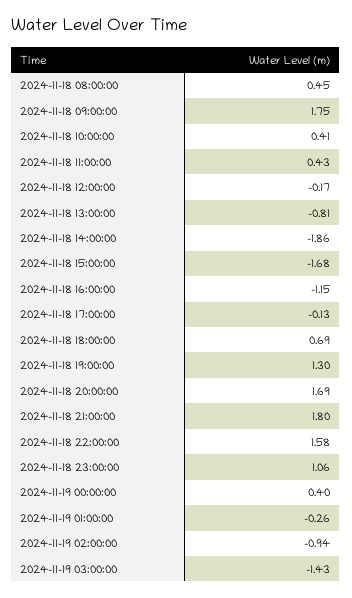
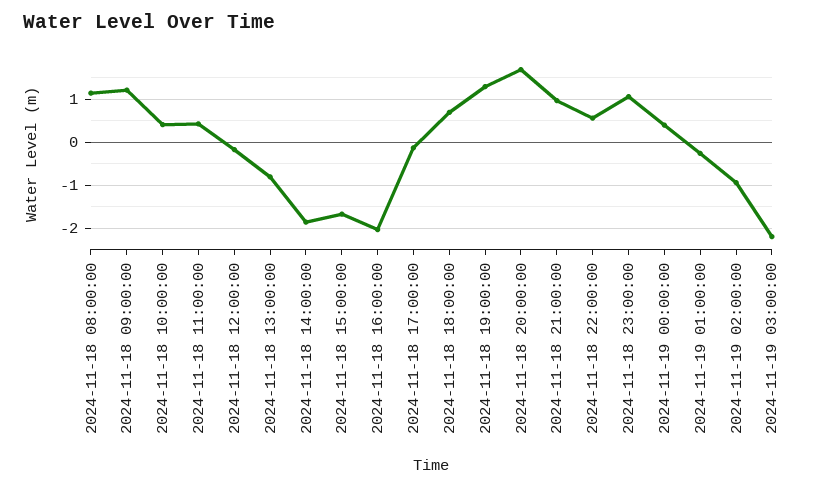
  {
-   "2024-11-18 08:00:00": 0.45,
+   "2024-11-18 08:00:00": 1.2,
-   "2024-11-18 09:00:00": 1.75,
+   "2024-11-18 09:00:00": 1.2,
    "2024-11-18 10:00:00": 0.41,
    "2024-11-18 11:00:00": 0.43,
    "2024-11-18 12:00:00": -0.17,
    "2024-11-18 13:00:00": -0.81,
    "2024-11-18 14:00:00": -1.86,
    "2024-11-18 15:00:00": -1.68,
-   "2024-11-18 16:00:00": -1.15,
+   "2024-11-18 16:00:00": -2,
    "2024-11-18 17:00:00": -0.13,
    "2024-11-18 18:00:00": 0.69,
    "2024-11-18 19:00:00": 1.3,
    "2024-11-18 20:00:00": 1.69,
-   "2024-11-18 21:00:00": 1.8,
+   "2024-11-18 21:00:00": 1,
-   "2024-11-18 22:00:00": 1.58,
+   "2024-11-18 22:00:00": 0.6,
    "2024-11-18 23:00:00": 1.06,
    "2024-11-19 00:00:00": 0.4,
    "2024-11-19 01:00:00": -0.26,
    "2024-11-19 02:00:00": -0.94,
-   "2024-11-19 03:00:00": -1.43
+   "2024-11-19 03:00:00": -2.2
  }

